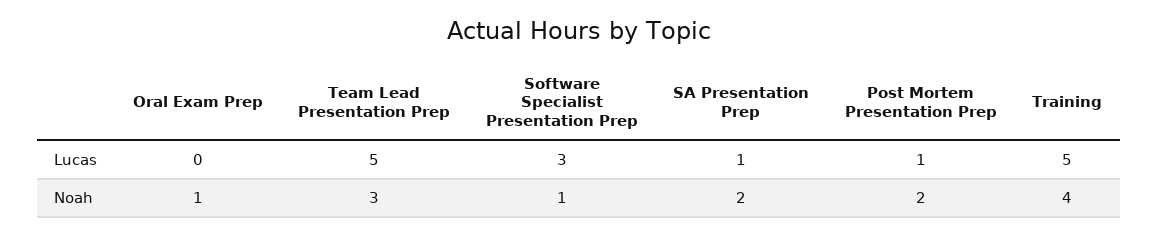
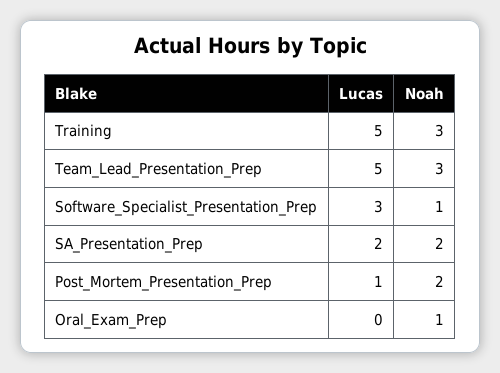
  {
    "Oral Exam Prep": {
      "Lucas": 0,
      "Noah": 1
    },
    "Team Lead Presentation Prep": {
      "Lucas": 5,
      "Noah": 3
    },
    "Software Specialist Presentation Prep": {
      "Lucas": 3,
      "Noah": 1
    },
    "SA Presentation Prep": {
-     "Lucas": 1,
+     "Lucas": 2,
      "Noah": 2
    },
    "Post Mortem Presentation Prep": {
      "Lucas": 1,
      "Noah": 2
    },
    "Training": {
      "Lucas": 5,
-     "Noah": 4
+     "Noah": 3
    }
  }

